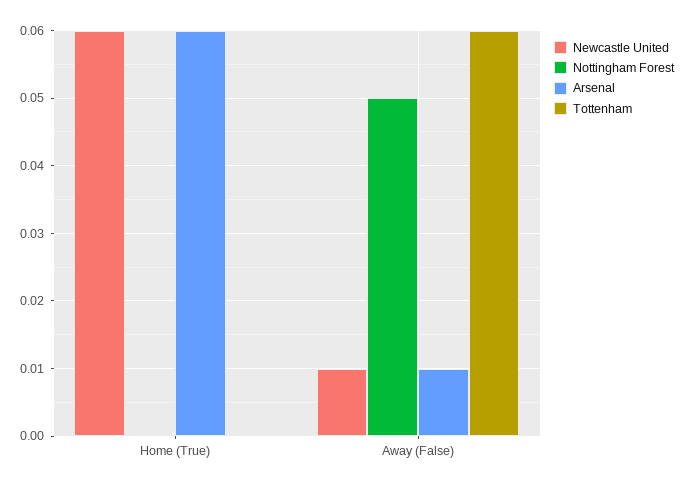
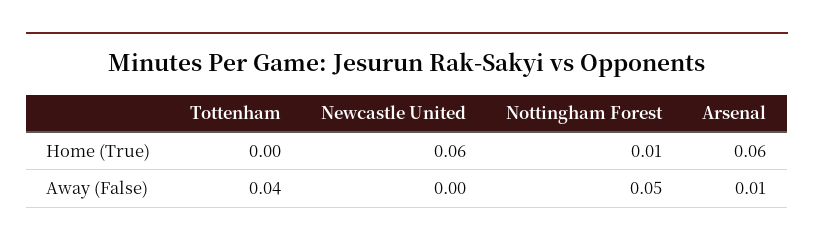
  {
    "Newcastle United": {
      "Home (True)": 0.06,
-     "Away (False)": 0.01
+     "Away (False)": 0
    },
    "Nottingham Forest": {
-     "Home (True)": 0,
+     "Home (True)": 0.01,
      "Away (False)": 0.05
    },
    "Arsenal": {
      "Home (True)": 0.06,
      "Away (False)": 0.01
    },
    "Tottenham": {
      "Home (True)": 0,
-     "Away (False)": 0.06
+     "Away (False)": 0.04
    }
  }

